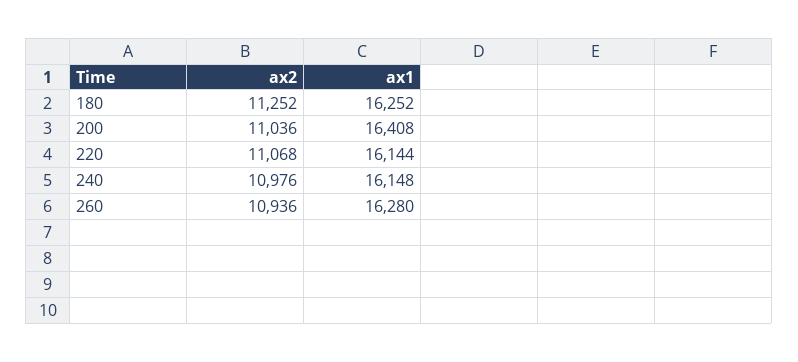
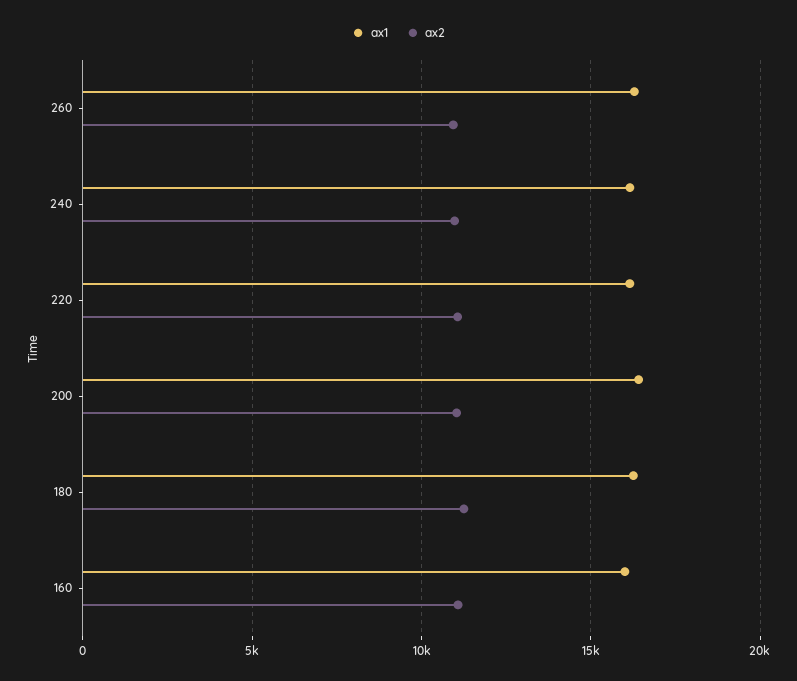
  {
    "ax2": {
      "180": 11252,
      "200": 11036,
      "220": 11068,
      "240": 10976,
-     "260": 10936
+     "260": 10936,
+     "160": 11000
    },
    "ax1": {
      "180": 16252,
      "200": 16408,
      "220": 16144,
      "240": 16148,
-     "260": 16280
+     "260": 16280,
+     "160": 16000
    }
  }

